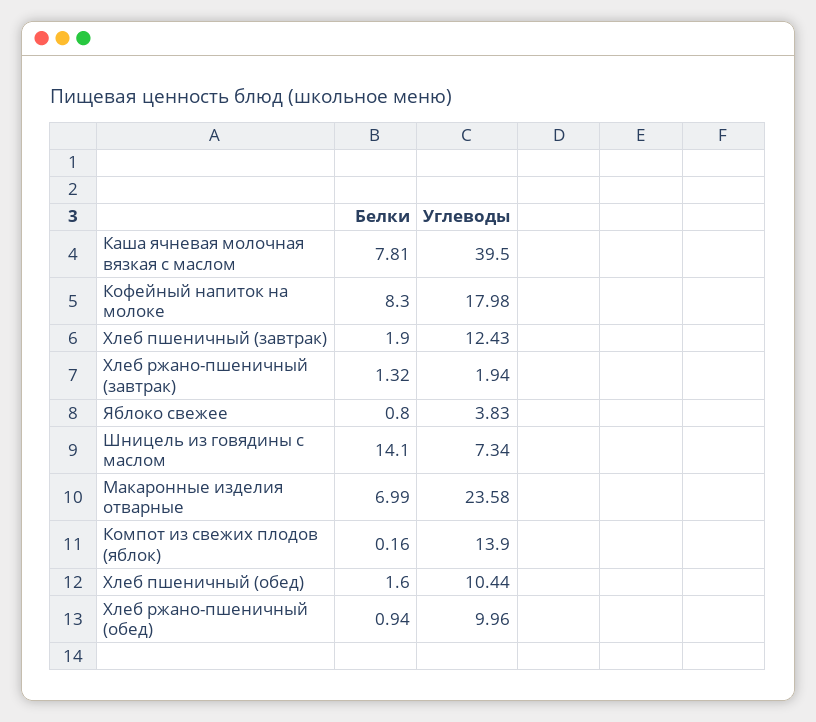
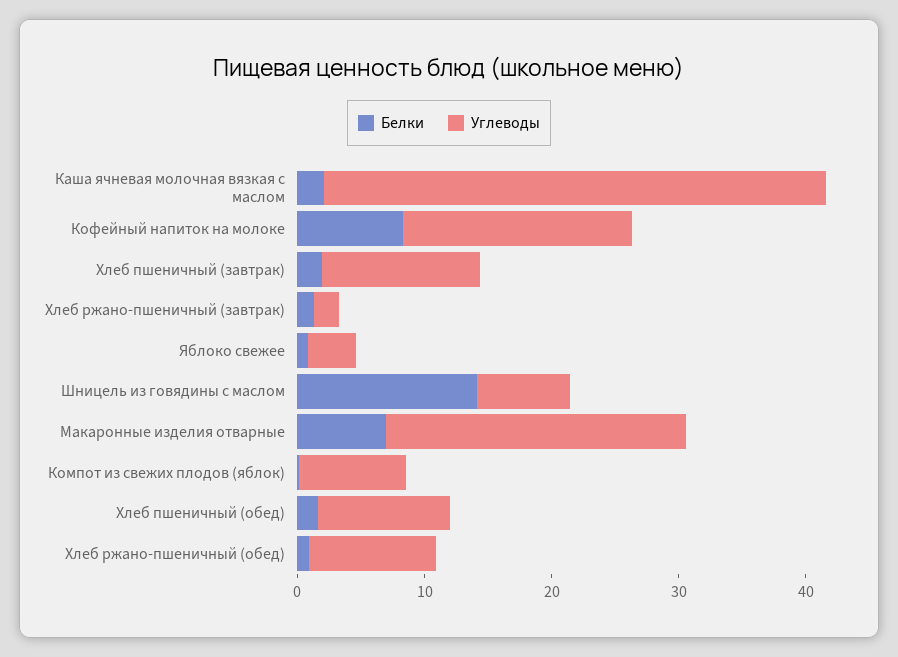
  {
    "Белки": {
-     "Каша ячневая молочная вязкая с маслом": 7.81,
+     "Каша ячневая молочная вязкая с маслом": 2,
      "Кофейный напиток на молоке": 8.3,
      "Хлеб пшеничный (завтрак)": 1.9,
      "Хлеб ржано-пшеничный (завтрак)": 1.32,
      "Яблоко свежее": 0.8,
      "Шницель из говядины с маслом": 14.1,
      "Макаронные изделия отварные": 6.99,
      "Компот из свежих плодов (яблок)": 0.16,
      "Хлеб пшеничный (обед)": 1.6,
      "Хлеб ржано-пшеничный (обед)": 0.94
    },
    "Углеводы": {
      "Каша ячневая молочная вязкая с маслом": 39.5,
      "Кофейный напиток на молоке": 17.98,
      "Хлеб пшеничный (завтрак)": 12.43,
      "Хлеб ржано-пшеничный (завтрак)": 1.94,
      "Яблоко свежее": 3.83,
      "Шницель из говядины с маслом": 7.34,
      "Макаронные изделия отварные": 23.58,
-     "Компот из свежих плодов (яблок)": 13.9,
+     "Компот из свежих плодов (яблок)": 8,
      "Хлеб пшеничный (обед)": 10.44,
      "Хлеб ржано-пшеничный (обед)": 9.96
    }
  }

